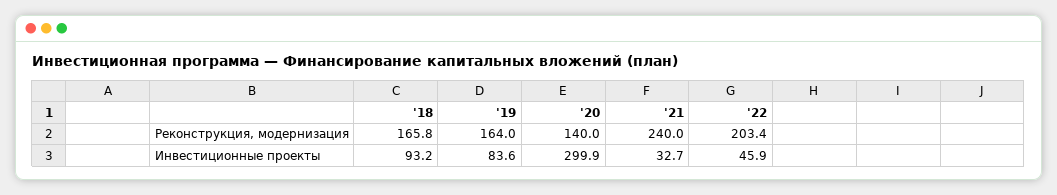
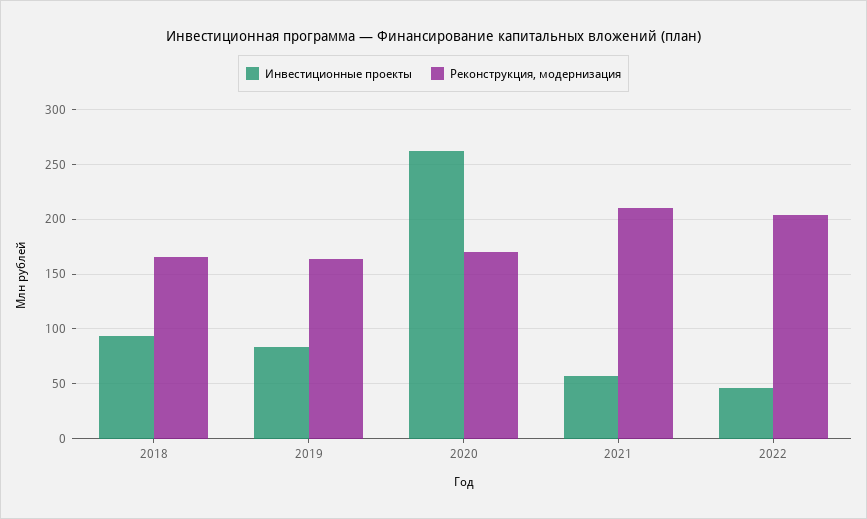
  {
    "Реконструкция, модернизация": {
      "'18": 165.8,
      "'19": 164,
-     "'20": 140,
+     "'20": 170,
-     "'21": 240,
+     "'21": 210,
      "'22": 203.4
    },
    "Инвестиционные проекты": {
      "'18": 93.2,
      "'19": 83.6,
-     "'20": 299.9,
+     "'20": 260,
-     "'21": 32.7,
+     "'21": 60,
      "'22": 45.9
    }
  }

